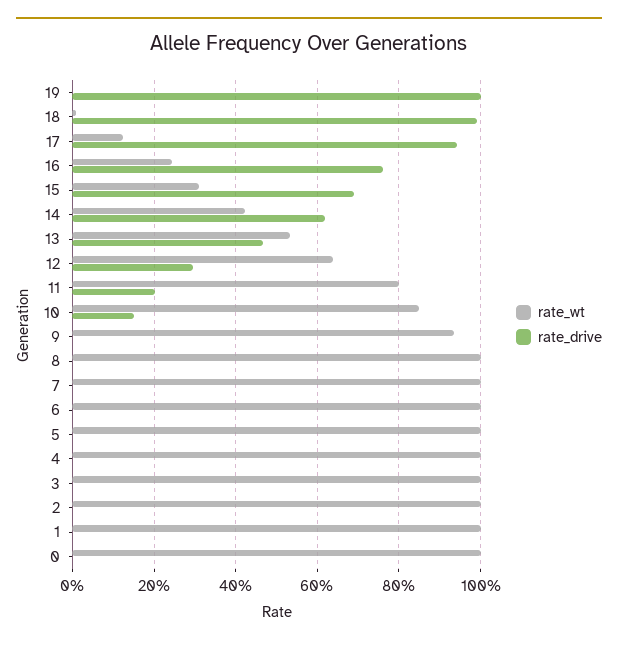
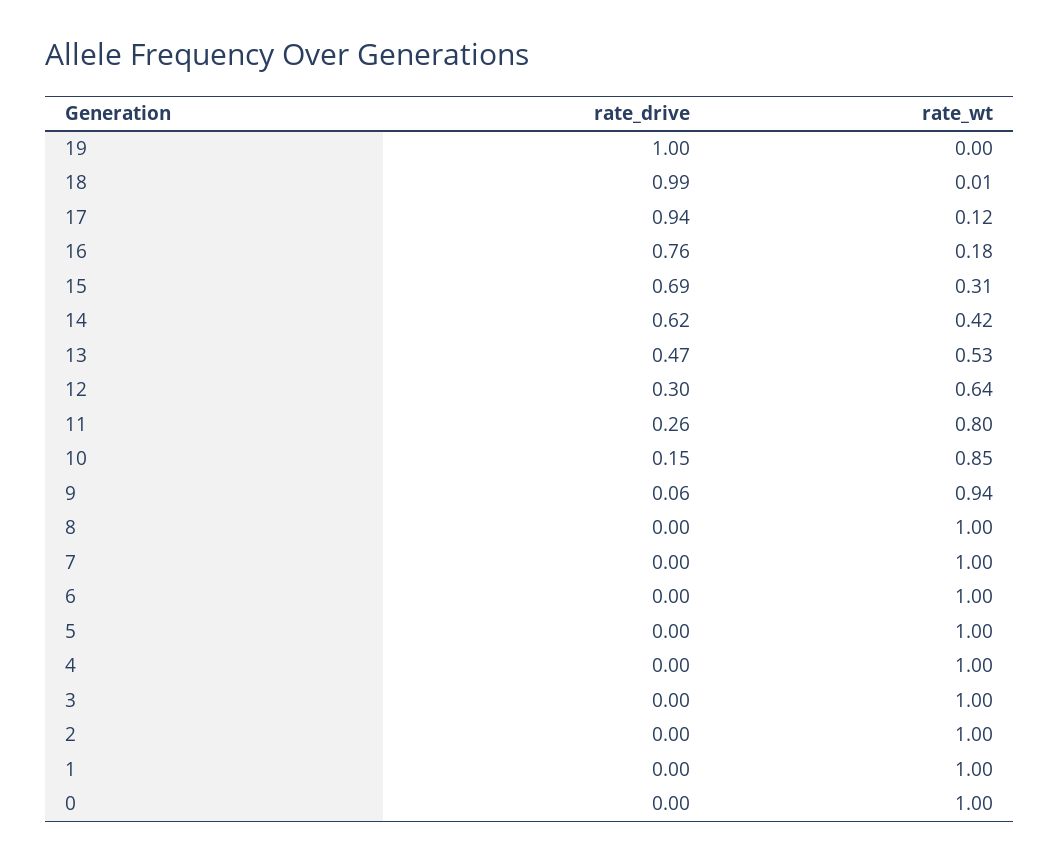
  {
    "rate_wt": {
      "19": 0,
      "18": 0.01,
      "17": 0.12,
-     "16": 0.24,
+     "16": 0.18,
      "15": 0.31,
      "14": 0.42,
      "13": 0.53,
      "12": 0.64,
      "11": 0.8,
      "10": 0.85,
      "9": 0.94,
      "8": 1,
      "7": 1,
      "6": 1,
      "5": 1,
      "4": 1,
      "3": 1,
      "2": 1,
      "1": 1,
      "0": 1
    },
    "rate_drive": {
      "19": 1,
      "18": 0.99,
      "17": 0.94,
      "16": 0.76,
      "15": 0.69,
      "14": 0.62,
      "13": 0.47,
      "12": 0.3,
-     "11": 0.2,
+     "11": 0.26,
      "10": 0.15,
-     "9": 0,
+     "9": 0.06,
      "8": 0,
      "7": 0,
      "6": 0,
      "5": 0,
      "4": 0,
      "3": 0,
      "2": 0,
      "1": 0,
      "0": 0
    }
  }

